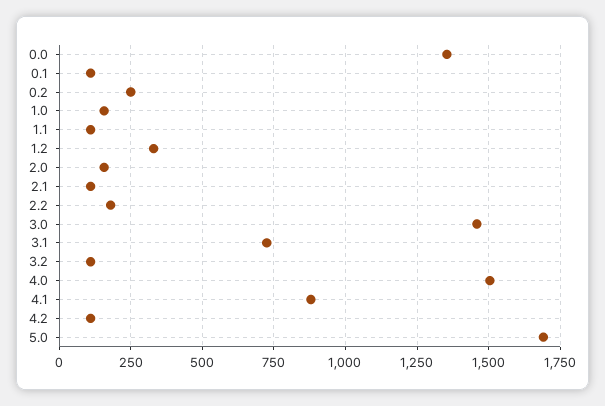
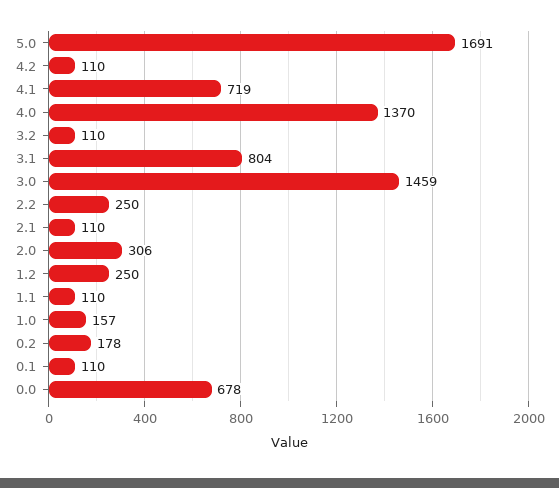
  {
-   "0.0": 1350,
+   "0.0": 678,
    "0.1": 110,
-   "0.2": 250,
+   "0.2": 178,
    "1.0": 157,
    "1.1": 110,
-   "1.2": 325,
+   "1.2": 250,
-   "2.0": 150,
+   "2.0": 306,
    "2.1": 110,
-   "2.2": 175,
+   "2.2": 250,
    "3.0": 1459,
-   "3.1": 725,
+   "3.1": 804,
    "3.2": 110,
-   "4.0": 1500,
+   "4.0": 1370,
-   "4.1": 875,
+   "4.1": 719,
    "4.2": 110,
    "5.0": 1691
  }

